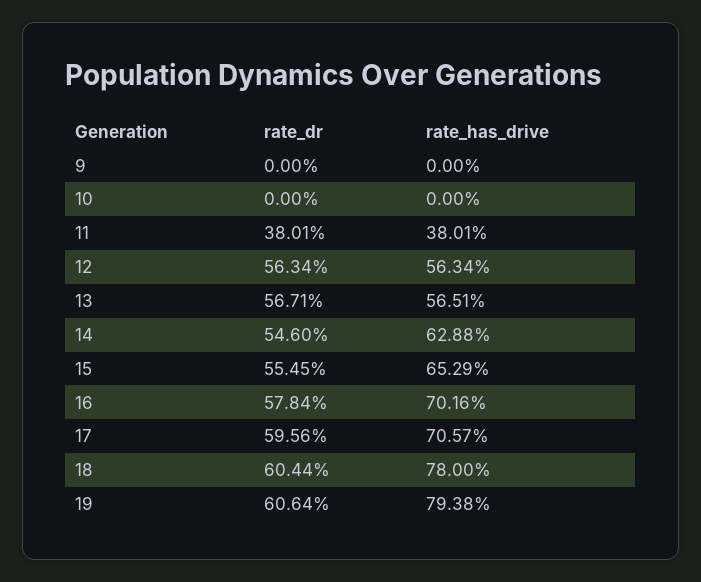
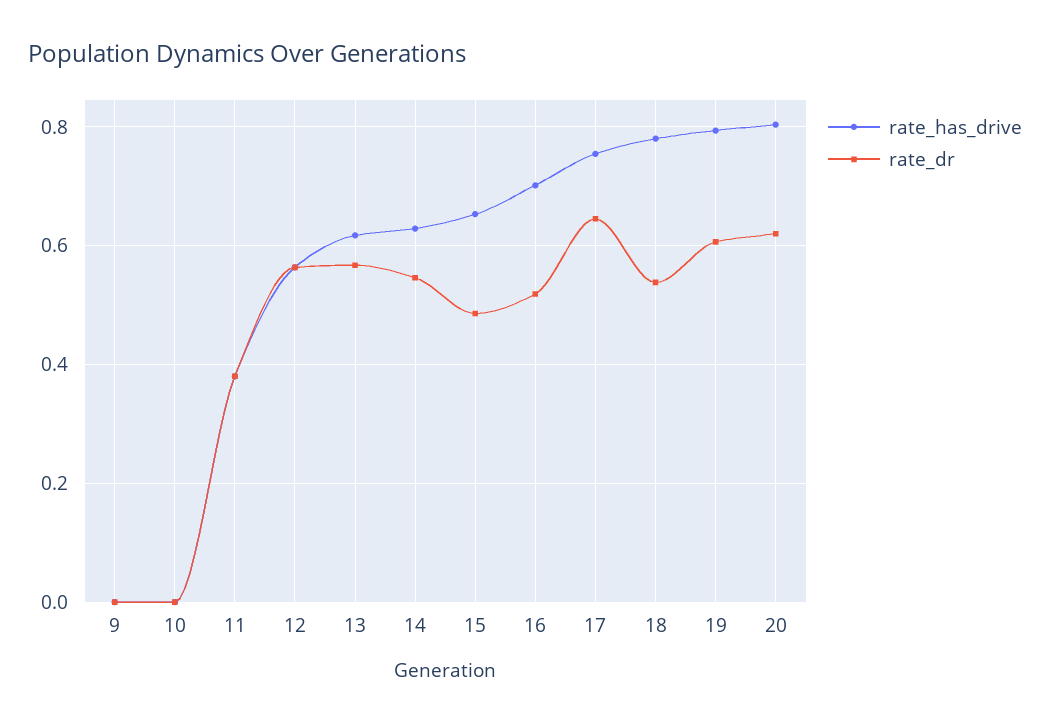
  {
    "rate_dr": {
      "9": 0,
      "10": 0,
      "11": 0.3801,
      "12": 0.5634,
      "13": 0.5671,
      "14": 0.546,
-     "15": 0.5545,
+     "15": 0.48,
-     "16": 0.5784,
+     "16": 0.52,
-     "17": 0.5956,
+     "17": 0.64,
-     "18": 0.6044,
+     "18": 0.54,
-     "19": 0.6064
+     "19": 0.6064,
+     "20": 0.62
    },
    "rate_has_drive": {
      "9": 0,
      "10": 0,
      "11": 0.3801,
      "12": 0.5634,
-     "13": 0.5651,
+     "13": 0.62,
      "14": 0.6288,
      "15": 0.6529,
      "16": 0.7016,
-     "17": 0.7057,
+     "17": 0.76,
      "18": 0.78,
-     "19": 0.7938
+     "19": 0.7938,
+     "20": 0.8
    }
  }

